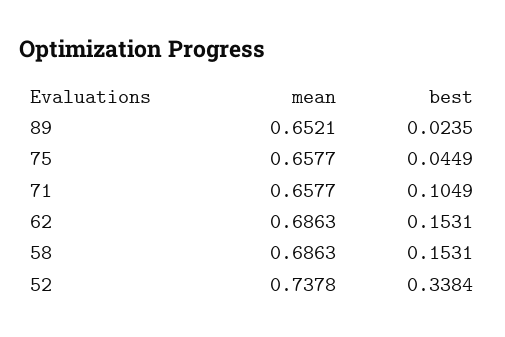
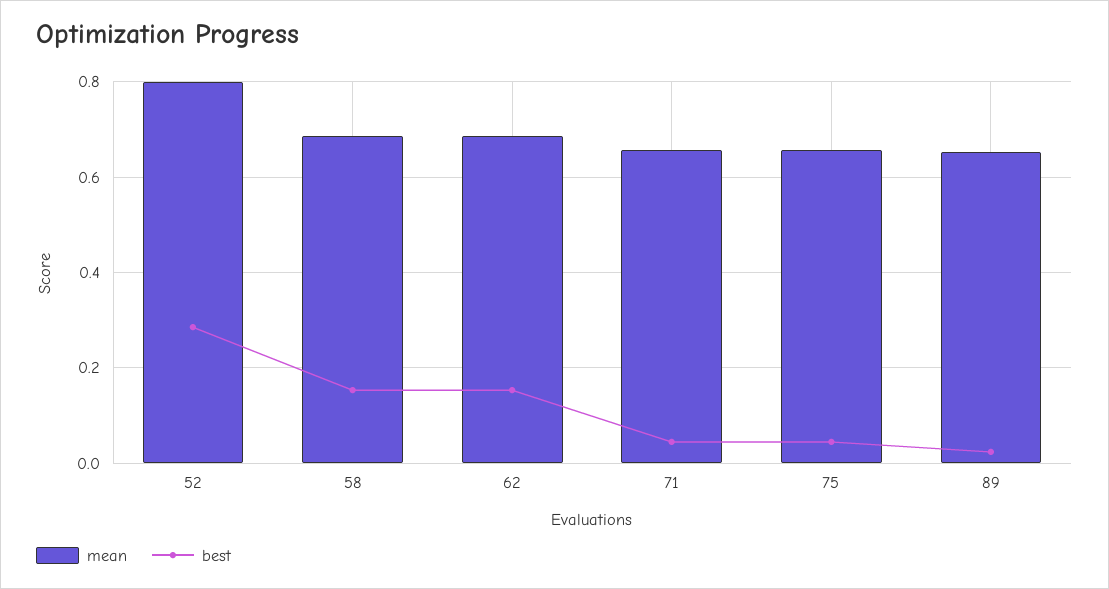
  {
    "mean": {
      "89": 0.6521,
      "75": 0.6577,
      "71": 0.6577,
      "62": 0.6863,
      "58": 0.6863,
-     "52": 0.7378
+     "52": 0.8
    },
    "best": {
      "89": 0.0235,
      "75": 0.0449,
-     "71": 0.1049,
+     "71": 0.04,
      "62": 0.1531,
      "58": 0.1531,
-     "52": 0.3384
+     "52": 0.28
    }
  }

